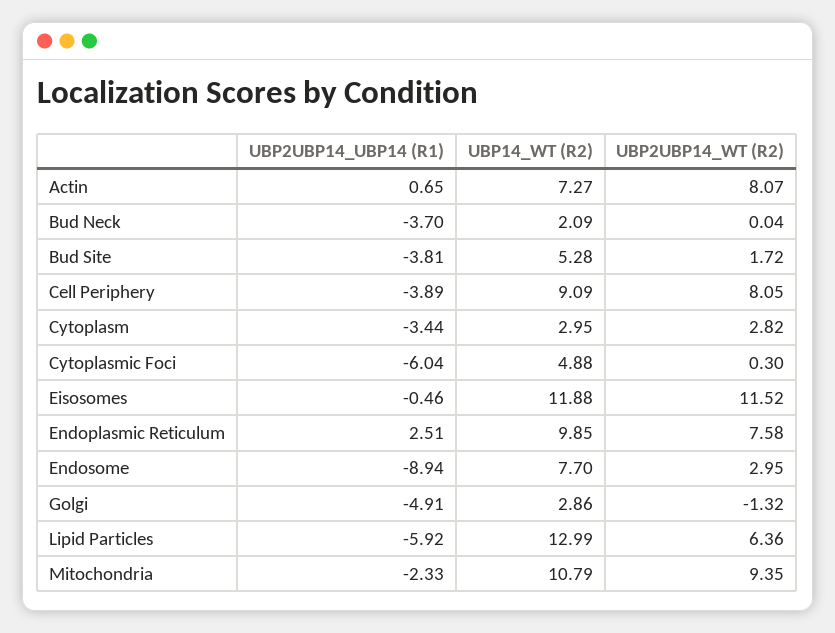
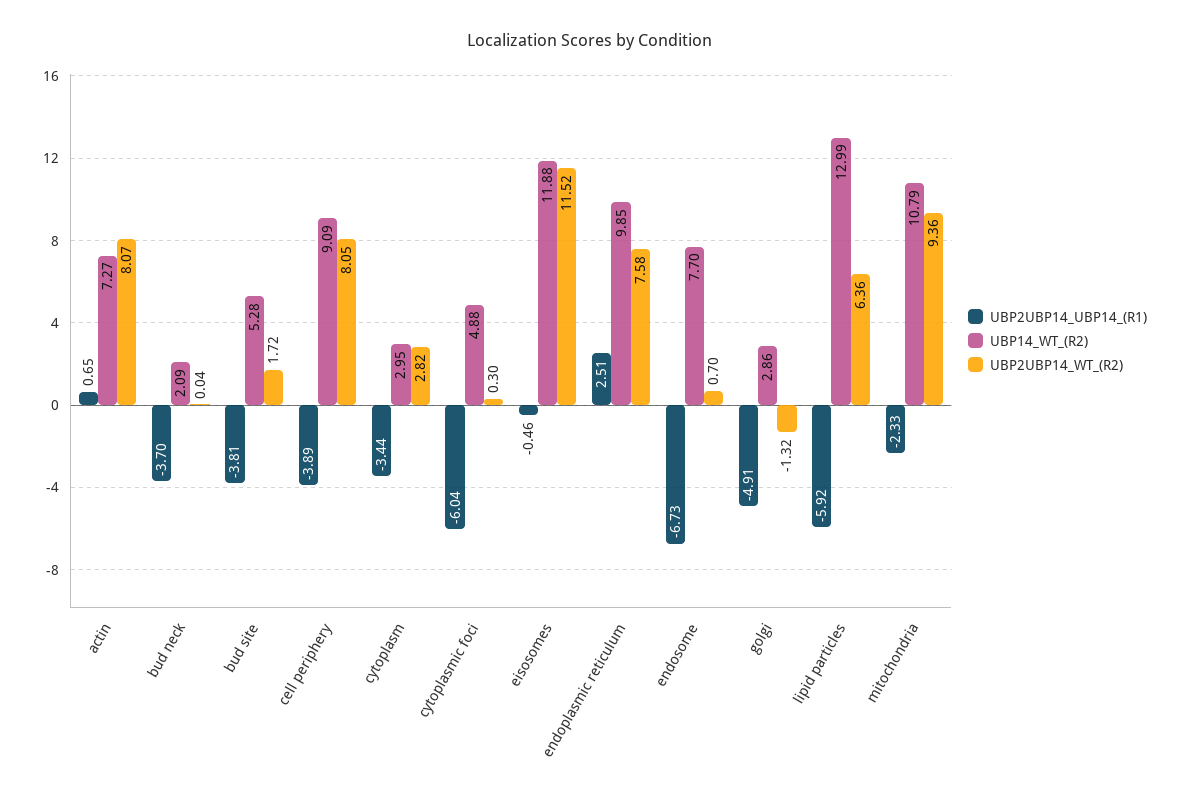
  {
    "UBP2UBP14_UBP14 (R1)": {
      "Actin": 0.65,
      "Bud Neck": -3.7,
      "Bud Site": -3.81,
      "Cell Periphery": -3.89,
      "Cytoplasm": -3.44,
      "Cytoplasmic Foci": -6.04,
      "Eisosomes": -0.46,
      "Endoplasmic Reticulum": 2.51,
-     "Endosome": -8.94,
+     "Endosome": -6.73,
      "Golgi": -4.91,
      "Lipid Particles": -5.92,
      "Mitochondria": -2.33
    },
    "UBP14_WT (R2)": {
      "Actin": 7.27,
      "Bud Neck": 2.09,
      "Bud Site": 5.28,
      "Cell Periphery": 9.09,
      "Cytoplasm": 2.95,
      "Cytoplasmic Foci": 4.88,
      "Eisosomes": 11.88,
      "Endoplasmic Reticulum": 9.85,
      "Endosome": 7.7,
      "Golgi": 2.86,
      "Lipid Particles": 12.99,
      "Mitochondria": 10.79
    },
    "UBP2UBP14_WT (R2)": {
      "Actin": 8.07,
      "Bud Neck": 0.04,
      "Bud Site": 1.72,
      "Cell Periphery": 8.05,
      "Cytoplasm": 2.82,
      "Cytoplasmic Foci": 0.3,
      "Eisosomes": 11.52,
      "Endoplasmic Reticulum": 7.58,
-     "Endosome": 2.95,
+     "Endosome": 0.7,
      "Golgi": -1.32,
      "Lipid Particles": 6.36,
-     "Mitochondria": 9.35
+     "Mitochondria": 9.36
    }
  }

